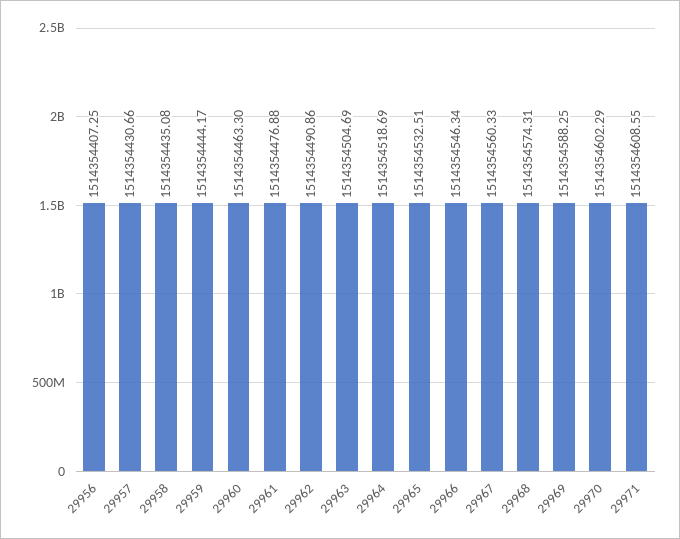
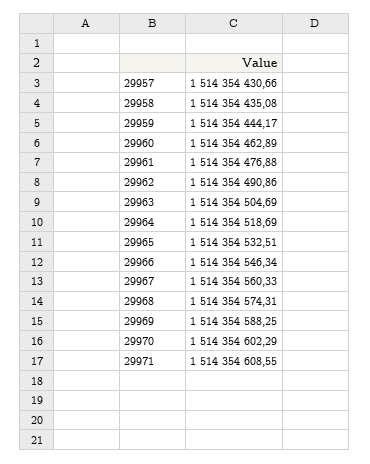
  {
-   "29956": 1514354407.25,
    "29957": 1514354430.66,
    "29958": 1514354435.08,
    "29959": 1514354444.17,
-   "29960": 1514354463.3,
+   "29960": 1514354462.89,
    "29961": 1514354476.88,
    "29962": 1514354490.86,
    "29963": 1514354504.69,
    "29964": 1514354518.69,
    "29965": 1514354532.51,
    "29966": 1514354546.34,
    "29967": 1514354560.33,
    "29968": 1514354574.31,
    "29969": 1514354588.25,
    "29970": 1514354602.29,
    "29971": 1514354608.55
  }

